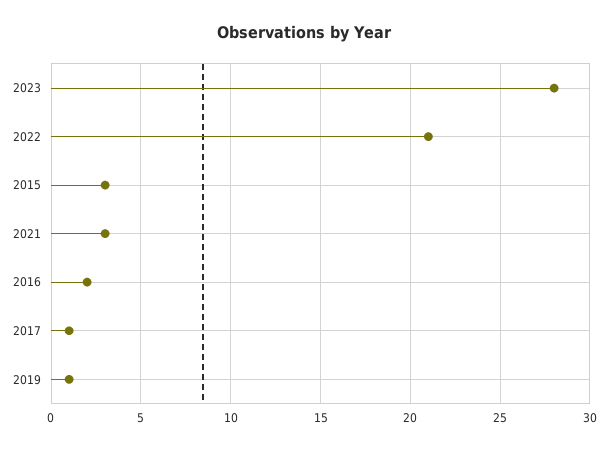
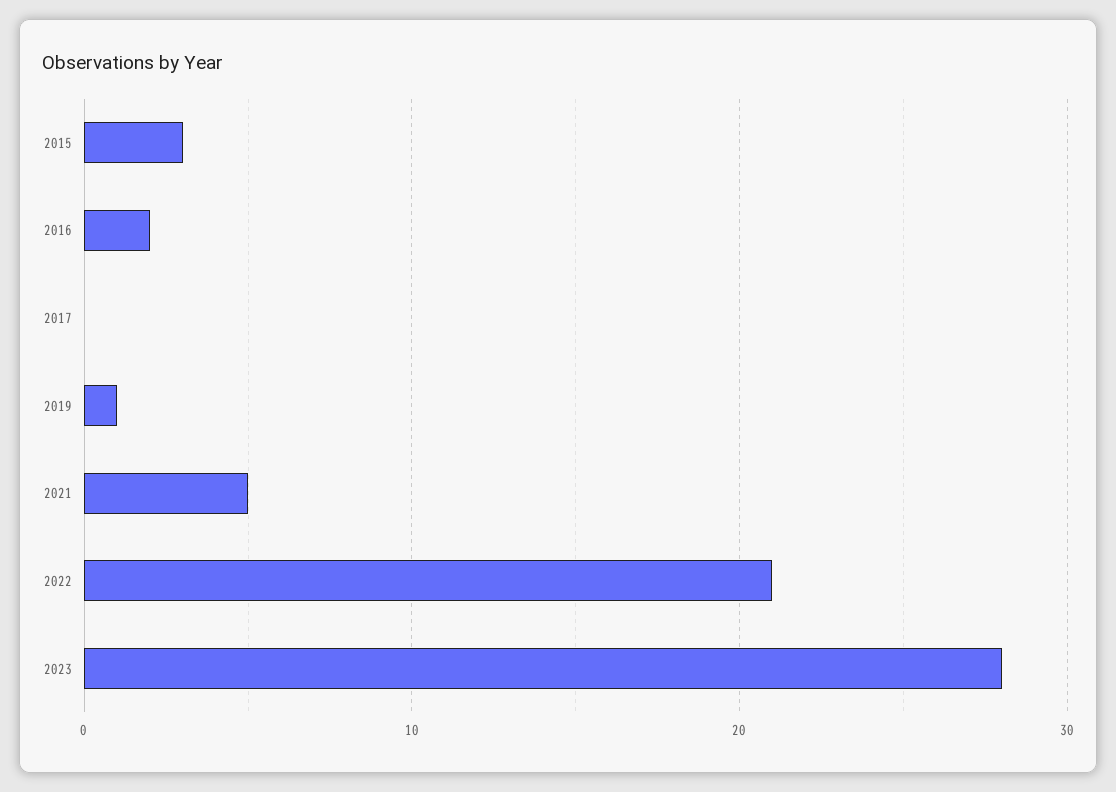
  {
    "2023": 28,
    "2022": 21,
    "2015": 3,
-   "2021": 3,
+   "2021": 5,
    "2016": 2,
-   "2017": 1,
+   "2017": 0,
    "2019": 1
  }

